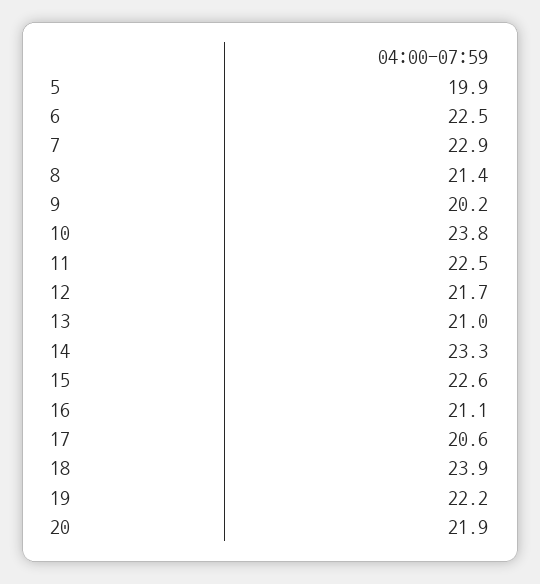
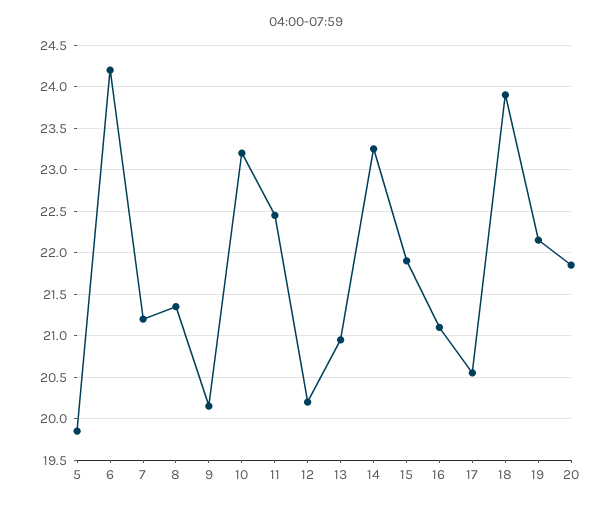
  {
    "5": 19.9,
-   "6": 22.5,
+   "6": 24.2,
-   "7": 22.9,
+   "7": 21.2,
    "8": 21.4,
    "9": 20.2,
-   "10": 23.8,
+   "10": 23.2,
    "11": 22.5,
-   "12": 21.7,
+   "12": 20.2,
    "13": 21,
    "14": 23.3,
-   "15": 22.6,
+   "15": 21.9,
    "16": 21.1,
    "17": 20.6,
    "18": 23.9,
    "19": 22.2,
    "20": 21.9
  }

